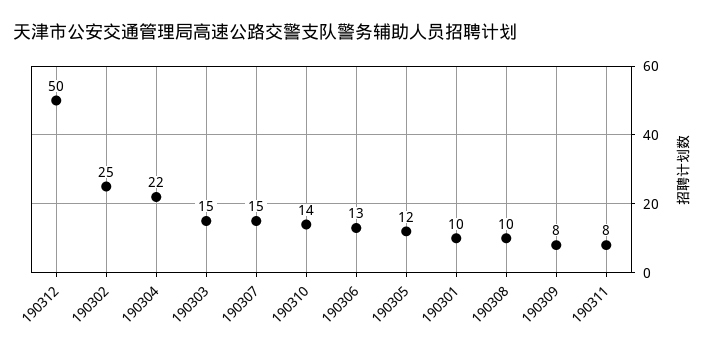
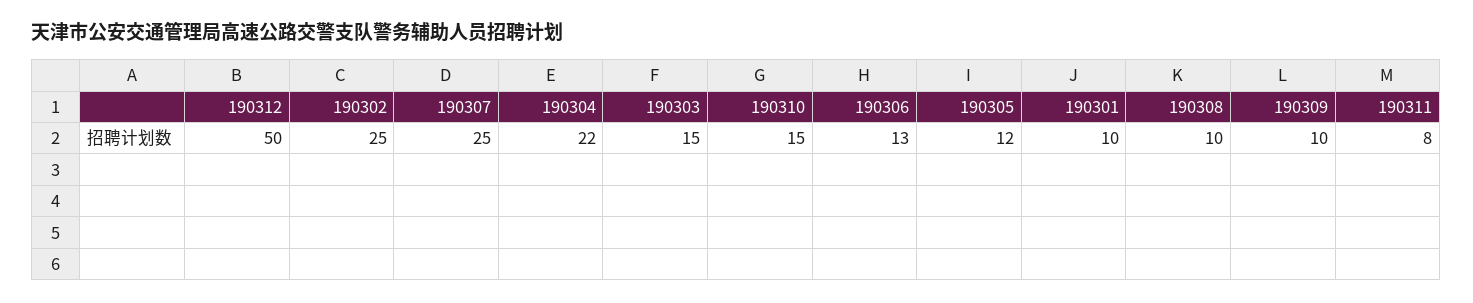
  {
    "190312": 50,
    "190302": 25,
    "190304": 22,
    "190303": 15,
-   "190307": 15,
+   "190307": 25,
-   "190310": 14,
+   "190310": 15,
    "190306": 13,
    "190305": 12,
    "190301": 10,
    "190308": 10,
-   "190309": 8,
+   "190309": 10,
    "190311": 8
  }

